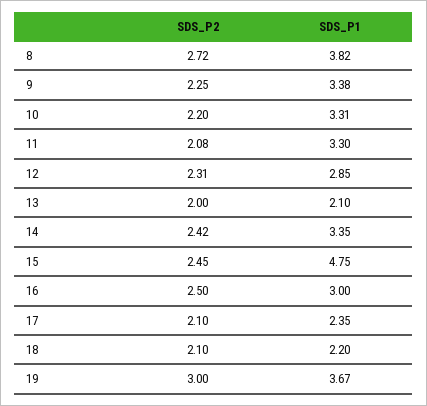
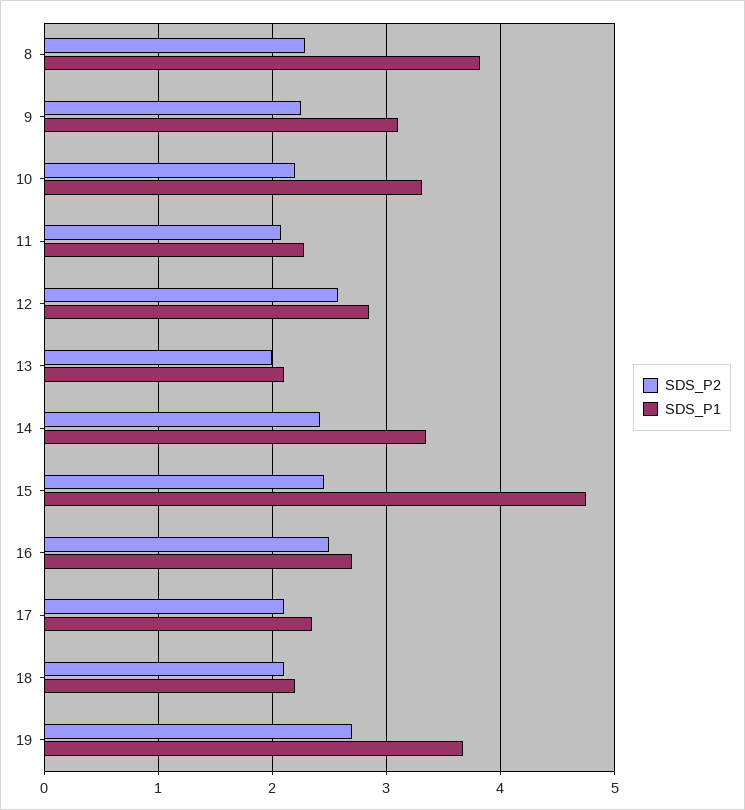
  {
    "SDS_P2": {
-     "8": 2.72,
+     "8": 2.3,
      "9": 2.25,
      "10": 2.2,
      "11": 2.08,
-     "12": 2.31,
+     "12": 2.6,
      "13": 2,
      "14": 2.42,
      "15": 2.45,
      "16": 2.5,
      "17": 2.1,
      "18": 2.1,
-     "19": 3
+     "19": 2.7
    },
    "SDS_P1": {
      "8": 3.82,
-     "9": 3.38,
+     "9": 3.1,
      "10": 3.31,
-     "11": 3.3,
+     "11": 2.3,
      "12": 2.85,
      "13": 2.1,
      "14": 3.35,
      "15": 4.75,
-     "16": 3,
+     "16": 2.7,
      "17": 2.35,
      "18": 2.2,
      "19": 3.67
    }
  }

